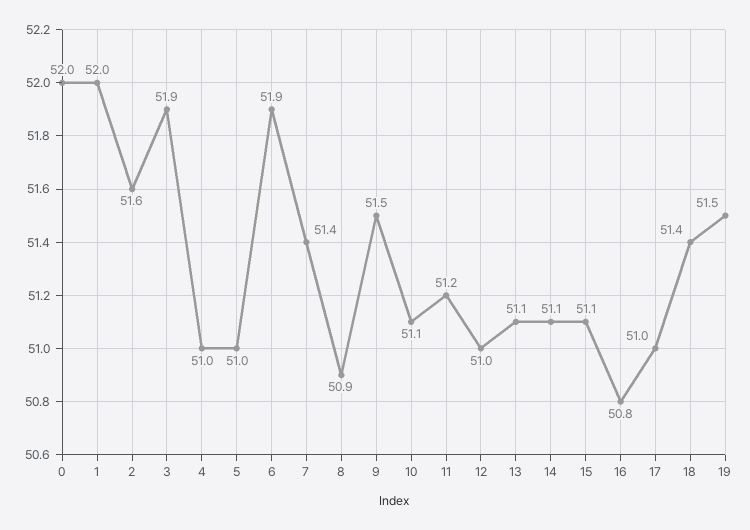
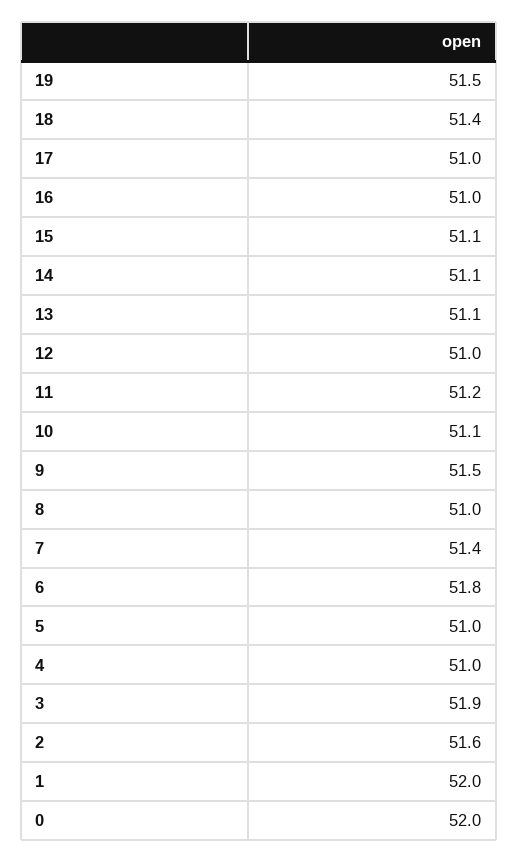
  {
    "0": 52,
    "1": 52,
    "2": 51.6,
    "3": 51.9,
    "4": 51,
    "5": 51,
-   "6": 51.9,
+   "6": 51.8,
    "7": 51.4,
-   "8": 50.9,
+   "8": 51,
    "9": 51.5,
    "10": 51.1,
    "11": 51.2,
    "12": 51,
    "13": 51.1,
    "14": 51.1,
    "15": 51.1,
-   "16": 50.8,
+   "16": 51,
    "17": 51,
    "18": 51.4,
    "19": 51.5
  }

